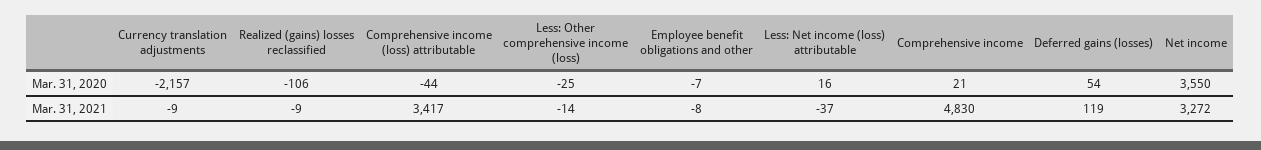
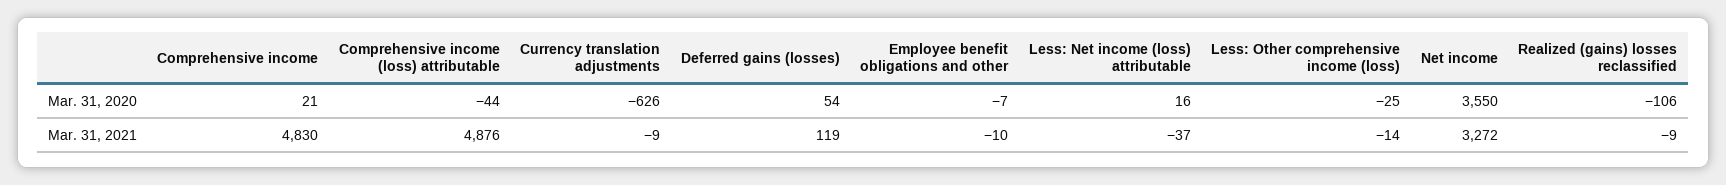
  {
    "Currency translation adjustments": {
-     "Mar. 31, 2020": -2157,
+     "Mar. 31, 2020": -626,
      "Mar. 31, 2021": -9
    },
    "Realized (gains) losses reclassified": {
      "Mar. 31, 2020": -106,
      "Mar. 31, 2021": -9
    },
    "Comprehensive income (loss) attributable": {
      "Mar. 31, 2020": -44,
-     "Mar. 31, 2021": 3417
+     "Mar. 31, 2021": 4876
    },
    "Less: Other comprehensive income (loss)": {
      "Mar. 31, 2020": -25,
      "Mar. 31, 2021": -14
    },
    "Employee benefit obligations and other": {
      "Mar. 31, 2020": -7,
-     "Mar. 31, 2021": -8
+     "Mar. 31, 2021": -10
    },
    "Less: Net income (loss) attributable": {
      "Mar. 31, 2020": 16,
      "Mar. 31, 2021": -37
    },
    "Comprehensive income": {
      "Mar. 31, 2020": 21,
      "Mar. 31, 2021": 4830
    },
    "Deferred gains (losses)": {
      "Mar. 31, 2020": 54,
      "Mar. 31, 2021": 119
    },
    "Net income": {
      "Mar. 31, 2020": 3550,
      "Mar. 31, 2021": 3272
    }
  }

